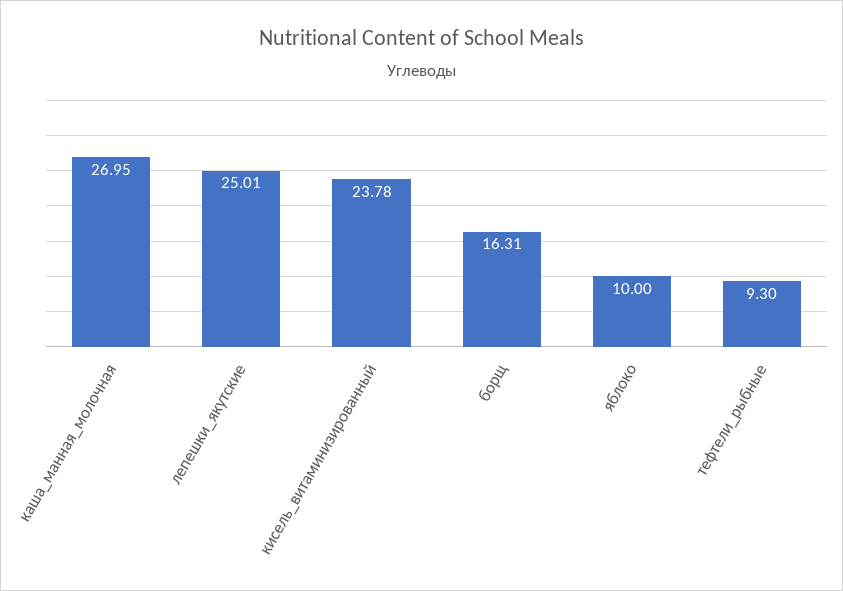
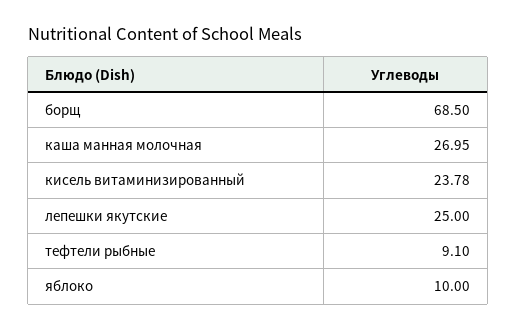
  {
    "каша_манная_молочная": 26.95,
-   "лепешки_якутские": 25.01,
+   "лепешки_якутские": 25,
    "кисель_витаминизированный": 23.78,
-   "борщ": 16.31,
+   "борщ": 68.5,
    "яблоко": 10,
-   "тефтели_рыбные": 9.3
+   "тефтели_рыбные": 9.1
  }

